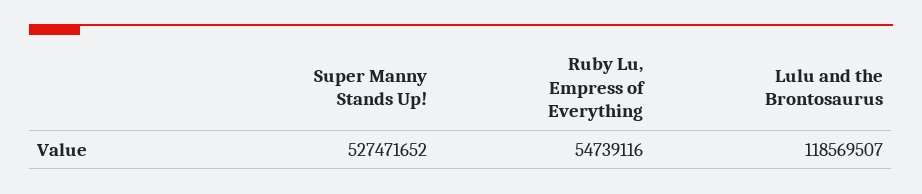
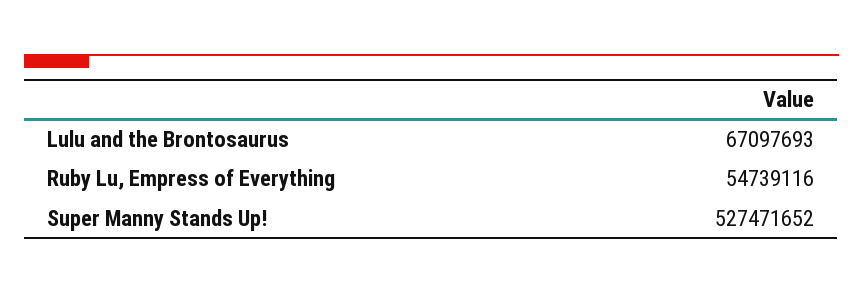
  {
    "Super Manny Stands Up!": 527471652,
    "Ruby Lu, Empress of Everything": 54739116,
-   "Lulu and the Brontosaurus": 118569507
+   "Lulu and the Brontosaurus": 67097693
  }

